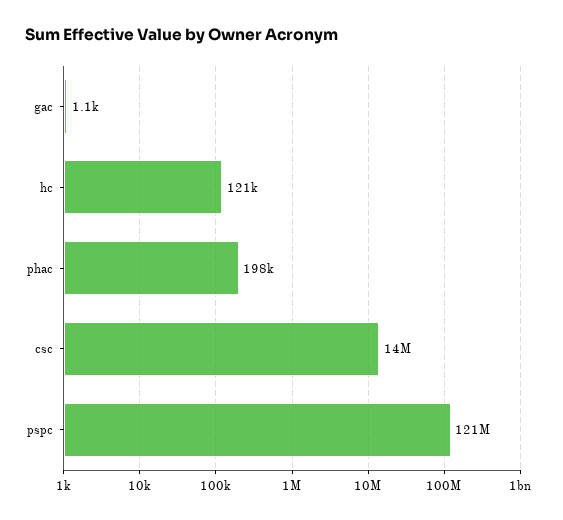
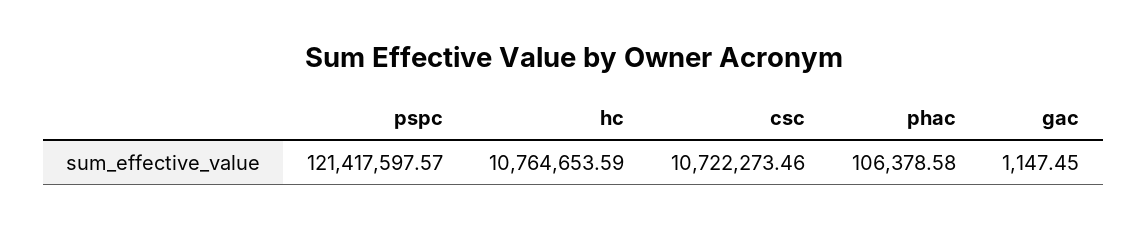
  {
    "gac": 1147.45,
-   "hc": 121000,
+   "hc": 10764653.59,
-   "phac": 198000,
+   "phac": 106378.58,
-   "csc": 14000000,
+   "csc": 10722273.46,
    "pspc": 121417597.57
  }

